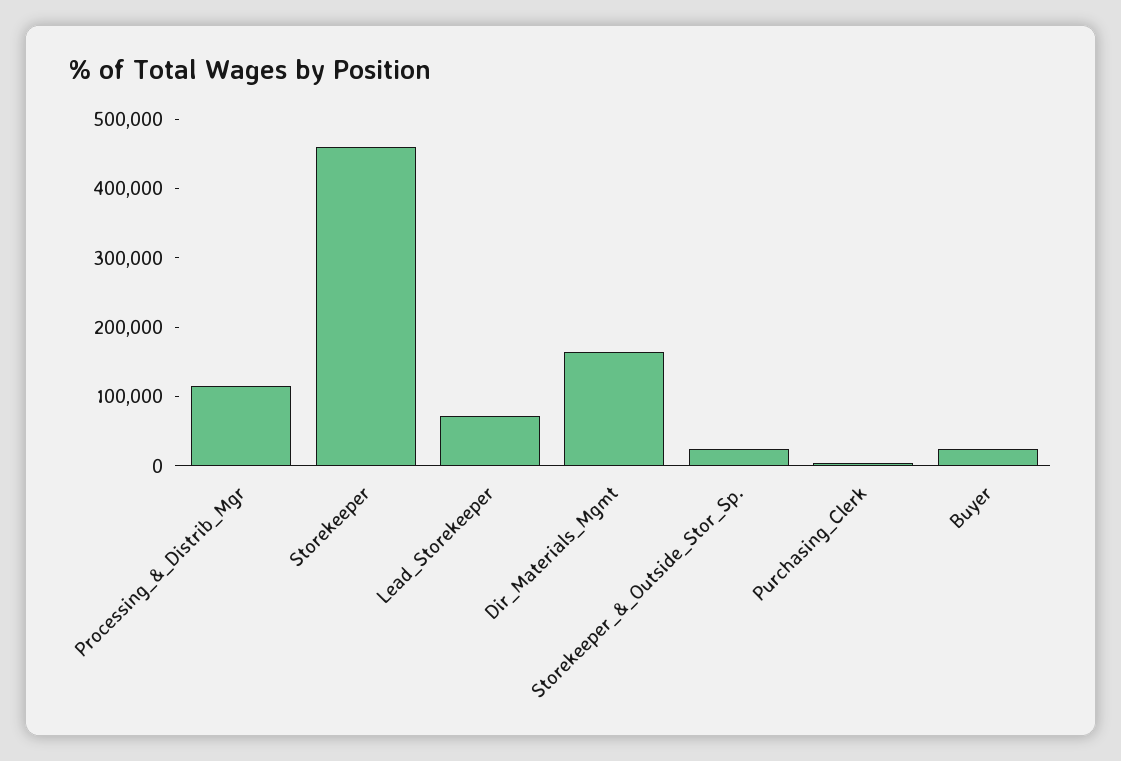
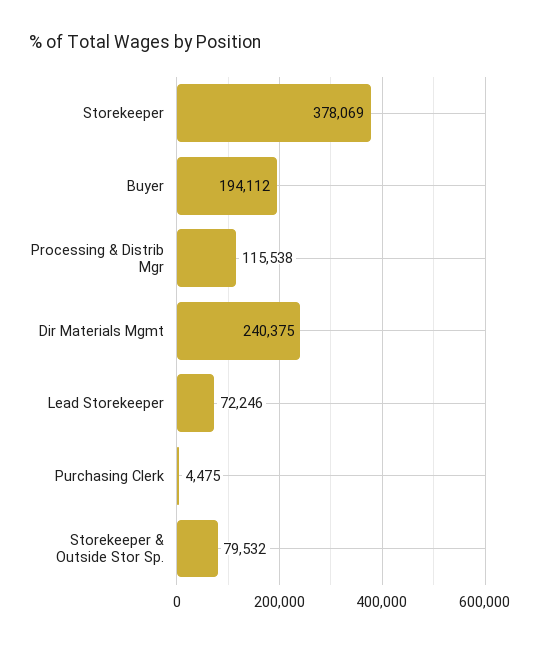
  {
    "Processing_&_Distrib_Mgr": 115538,
-   "Storekeeper": 460000,
+   "Storekeeper": 378069,
    "Lead_Storekeeper": 72246,
-   "Dir_Materials_Mgmt": 160000,
+   "Dir_Materials_Mgmt": 240375,
-   "Storekeeper_&_Outside_Stor_Sp.": 20000,
+   "Storekeeper_&_Outside_Stor_Sp.": 79532,
    "Purchasing_Clerk": 4475,
-   "Buyer": 20000
+   "Buyer": 194112
  }

